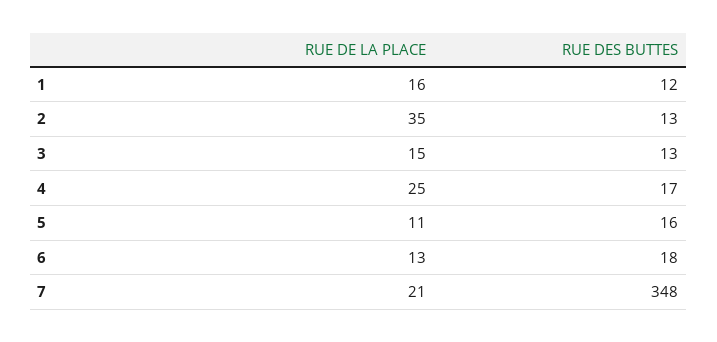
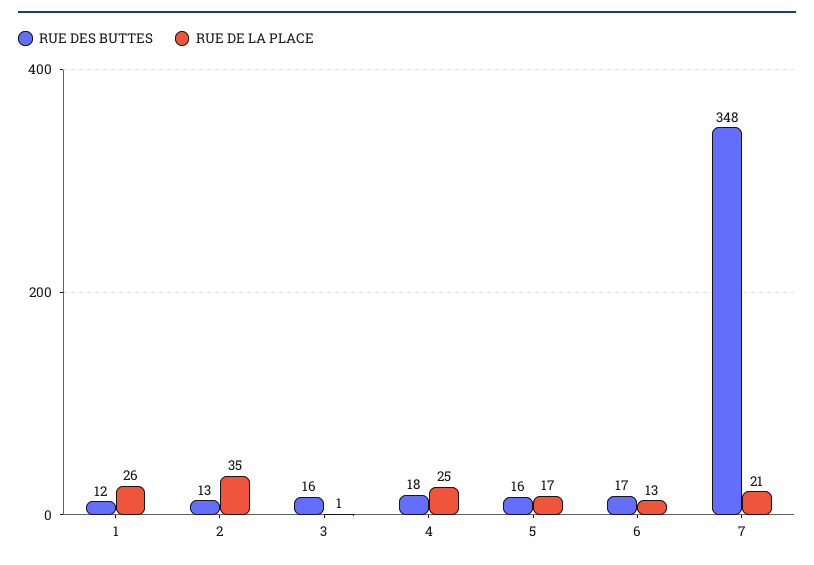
  {
    "RUE DE LA PLACE": {
-     "1": 16,
+     "1": 26,
      "2": 35,
-     "3": 15,
+     "3": 1,
      "4": 25,
-     "5": 11,
+     "5": 17,
      "6": 13,
      "7": 21
    },
    "RUE DES BUTTES": {
      "1": 12,
      "2": 13,
-     "3": 13,
+     "3": 16,
-     "4": 17,
+     "4": 18,
      "5": 16,
-     "6": 18,
+     "6": 17,
      "7": 348
    }
  }

